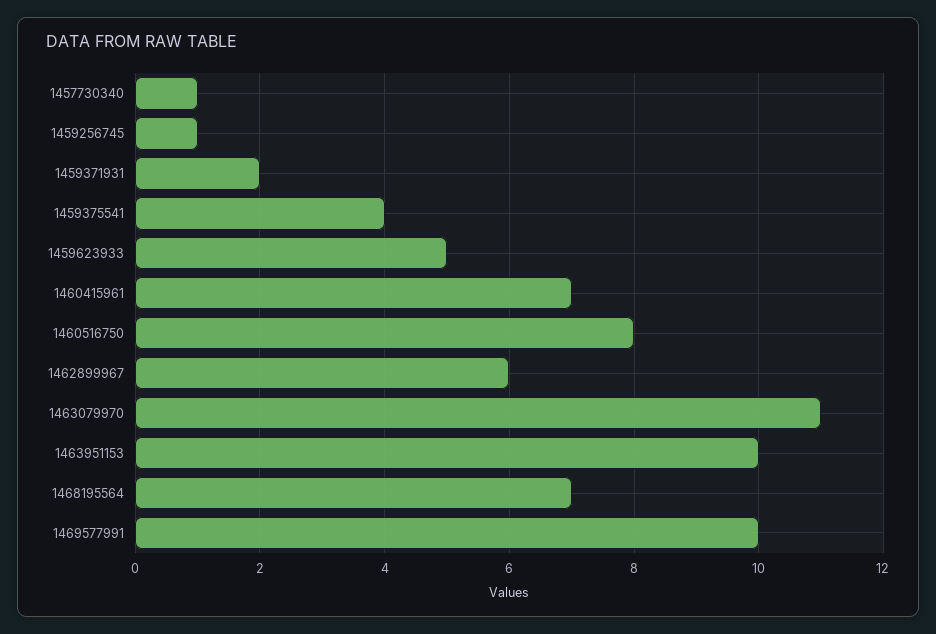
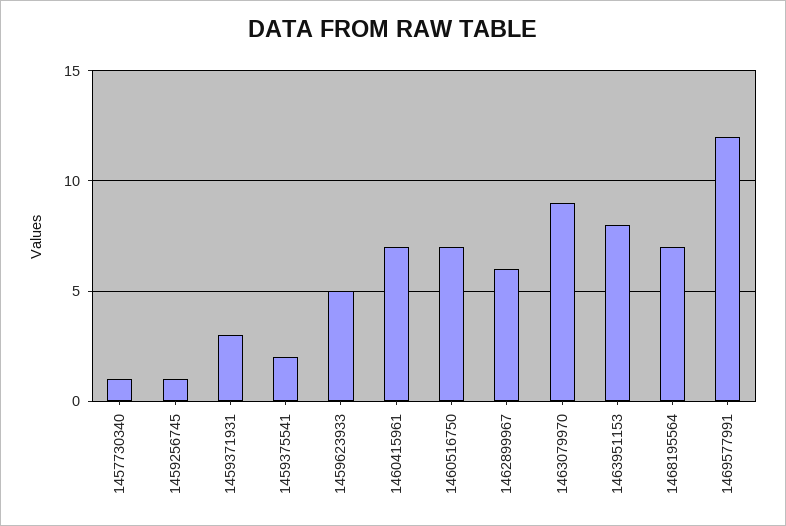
  {
    "1457730340": 1,
    "1459256745": 1,
-   "1459371931": 2,
+   "1459371931": 3,
-   "1459375541": 4,
+   "1459375541": 2,
    "1459623933": 5,
    "1460415961": 7,
-   "1460516750": 8,
+   "1460516750": 7,
    "1462899967": 6,
-   "1463079970": 11,
+   "1463079970": 9,
-   "1463951153": 10,
+   "1463951153": 8,
    "1468195564": 7,
-   "1469577991": 10
+   "1469577991": 12
  }

